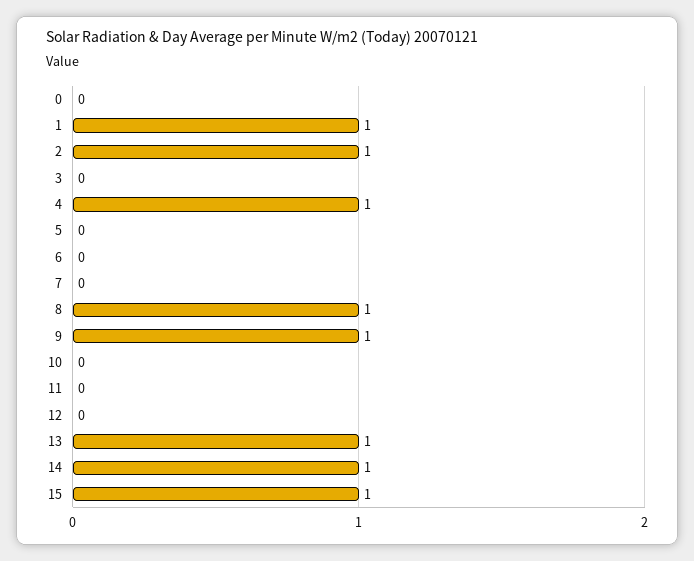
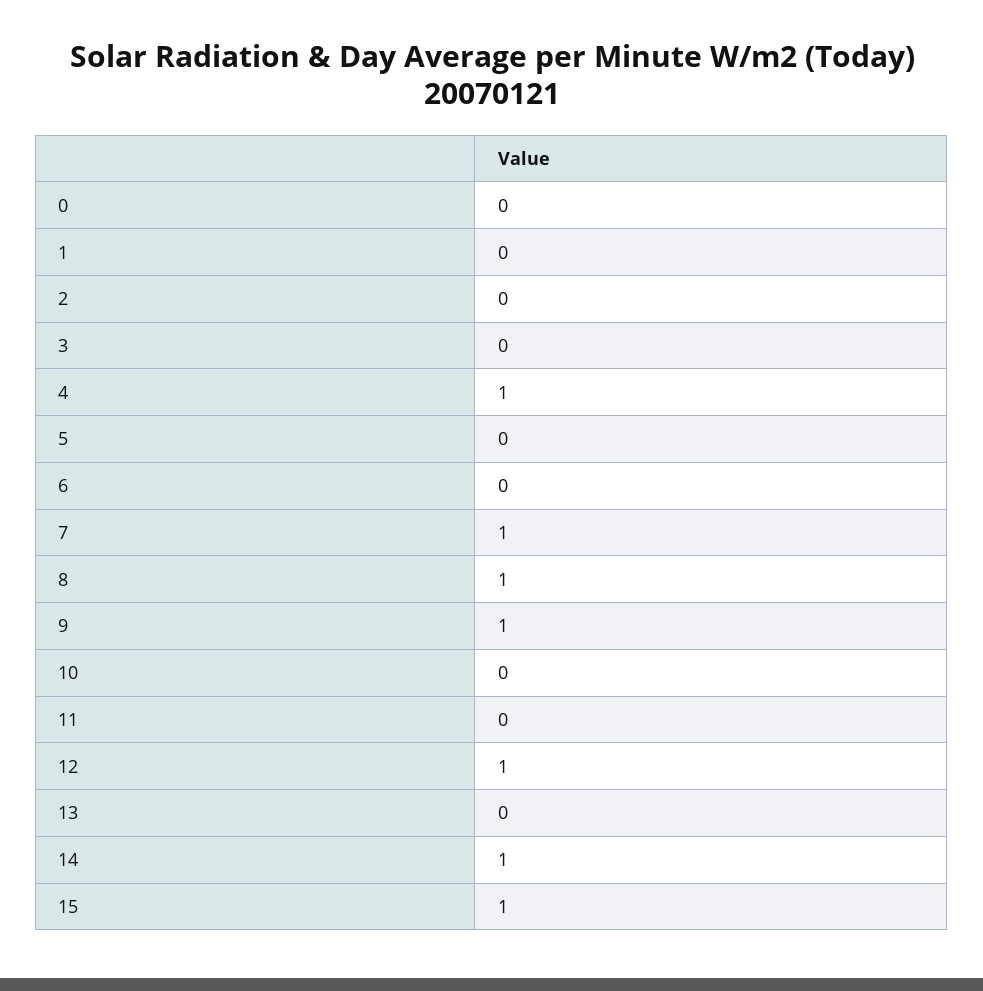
  {
    "0": 0,
-   "1": 1,
+   "1": 0,
-   "2": 1,
+   "2": 0,
    "3": 0,
    "4": 1,
    "5": 0,
    "6": 0,
-   "7": 0,
+   "7": 1,
    "8": 1,
    "9": 1,
    "10": 0,
    "11": 0,
-   "12": 0,
+   "12": 1,
-   "13": 1,
+   "13": 0,
    "14": 1,
    "15": 1
  }

